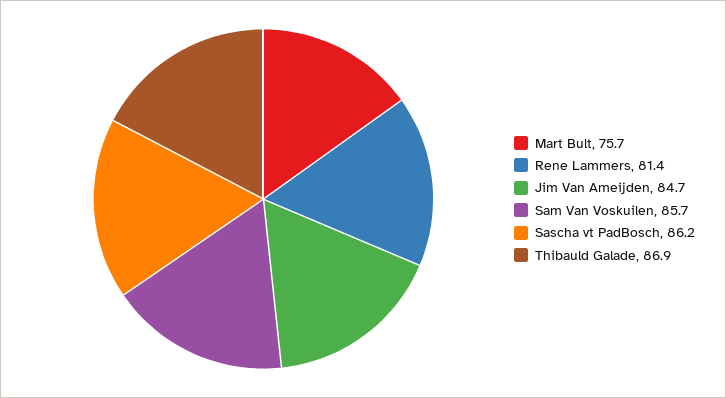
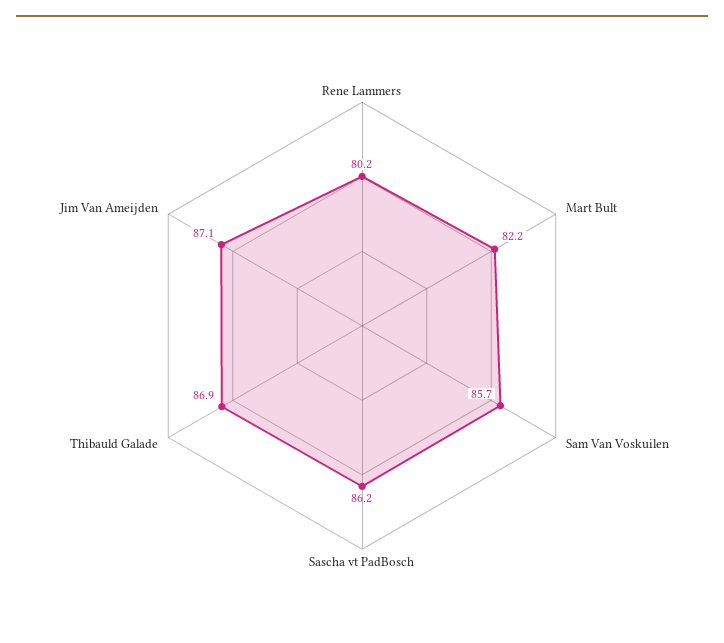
  {
-   "Mart Bult": 75.7,
+   "Mart Bult": 82.2,
-   "Rene Lammers": 81.4,
+   "Rene Lammers": 80.2,
-   "Jim Van Ameijden": 84.7,
+   "Jim Van Ameijden": 87.1,
    "Sam Van Voskuilen": 85.7,
    "Sascha vt PadBosch": 86.2,
    "Thibauld Galade": 86.9
  }

